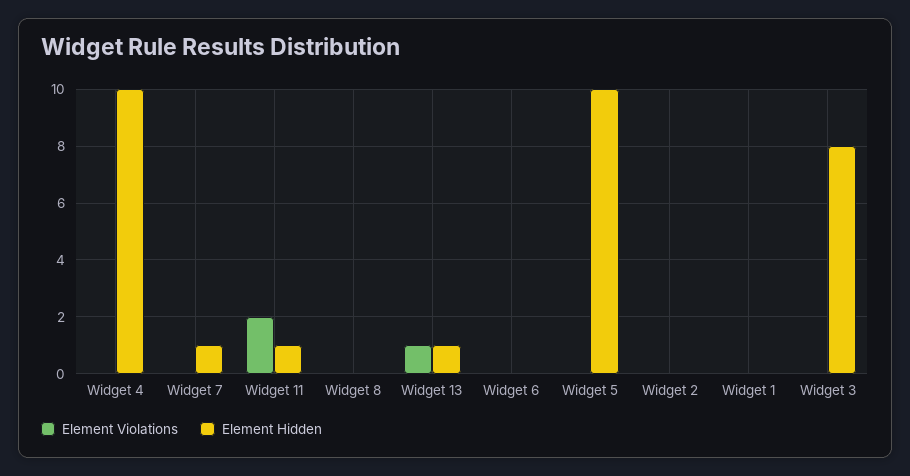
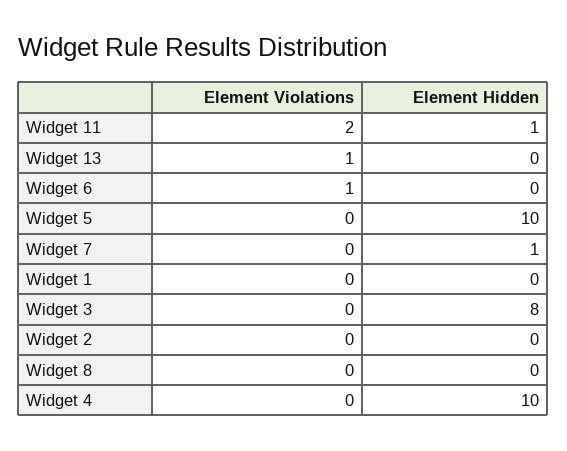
  {
    "Element Violations": {
      "Widget 4": 0,
      "Widget 7": 0,
      "Widget 11": 2,
      "Widget 8": 0,
      "Widget 13": 1,
-     "Widget 6": 0,
+     "Widget 6": 1,
      "Widget 5": 0,
      "Widget 2": 0,
      "Widget 1": 0,
      "Widget 3": 0
    },
    "Element Hidden": {
      "Widget 4": 10,
      "Widget 7": 1,
      "Widget 11": 1,
      "Widget 8": 0,
-     "Widget 13": 1,
+     "Widget 13": 0,
      "Widget 6": 0,
      "Widget 5": 10,
      "Widget 2": 0,
      "Widget 1": 0,
      "Widget 3": 8
    }
  }

